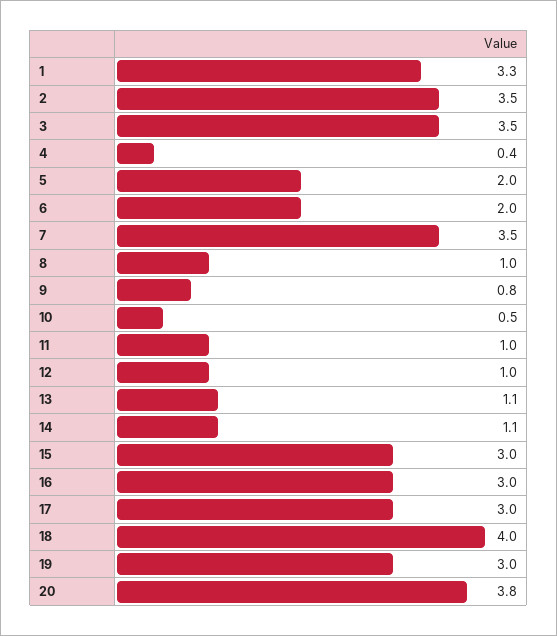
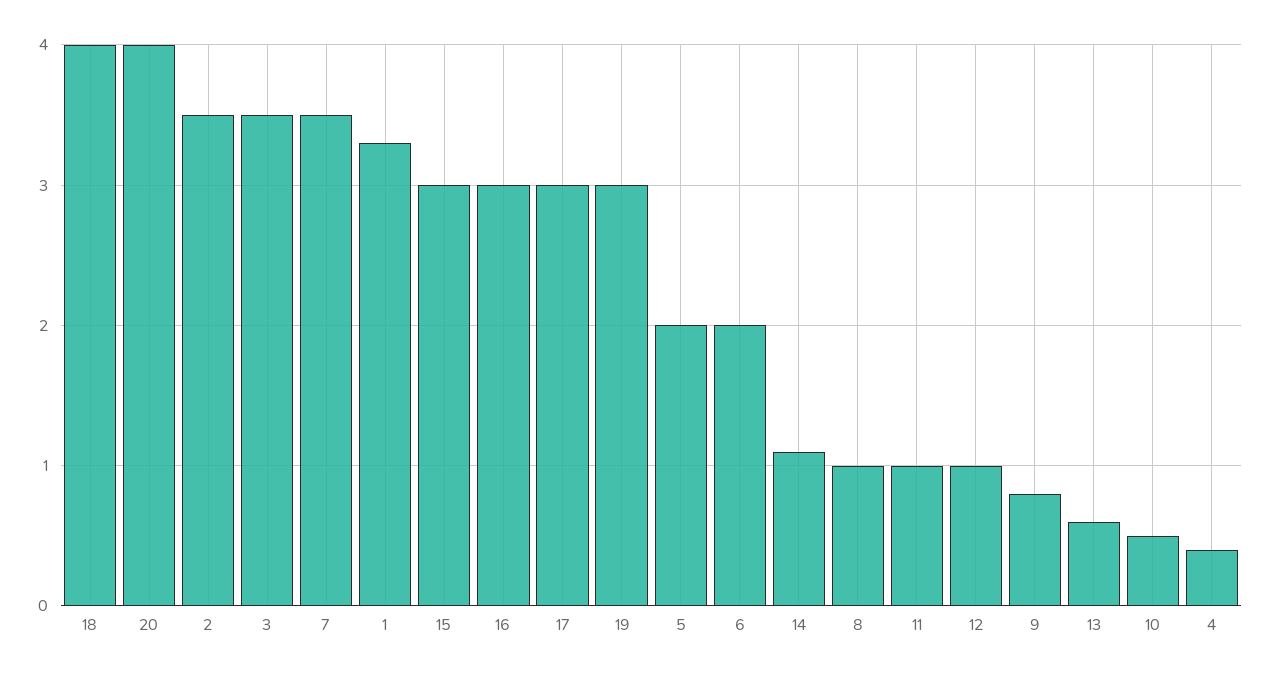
  {
    "1": 3.3,
    "2": 3.5,
    "3": 3.5,
    "4": 0.4,
    "5": 2,
    "6": 2,
    "7": 3.5,
    "8": 1,
    "9": 0.8,
    "10": 0.5,
    "11": 1,
    "12": 1,
-   "13": 1.1,
+   "13": 0.6,
    "14": 1.1,
    "15": 3,
    "16": 3,
    "17": 3,
    "18": 4,
    "19": 3,
-   "20": 3.8
+   "20": 4
  }

